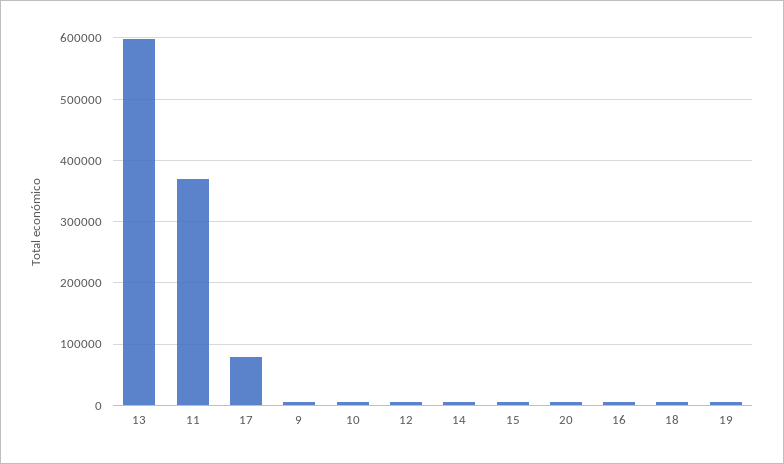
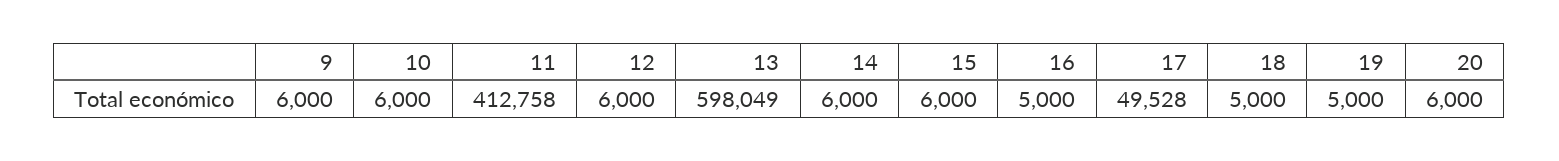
  {
    "13": 598049,
-   "11": 370000,
+   "11": 412758,
-   "17": 80000,
+   "17": 49528,
    "9": 6000,
    "10": 6000,
    "12": 6000,
    "14": 6000,
    "15": 6000,
    "20": 6000,
    "16": 5000,
    "18": 5000,
    "19": 5000
  }

